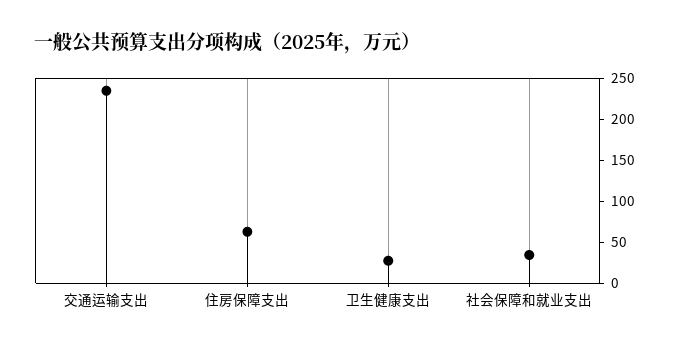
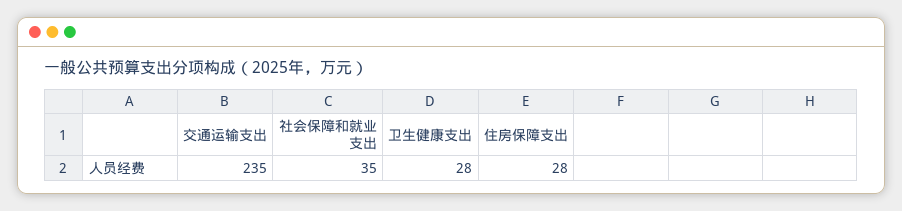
  {
    "交通运输支出": 235,
-   "住房保障支出": 60,
+   "住房保障支出": 28,
    "卫生健康支出": 28,
    "社会保障和就业支出": 35
  }

